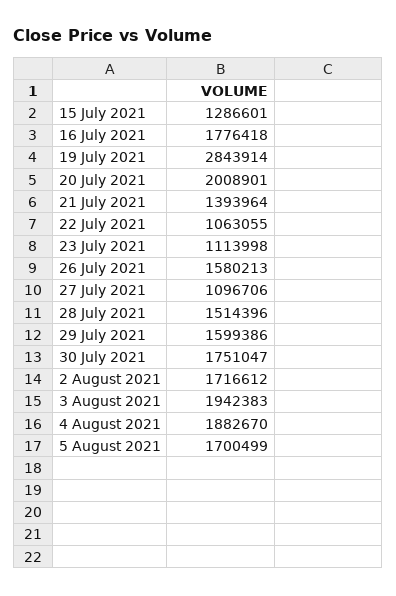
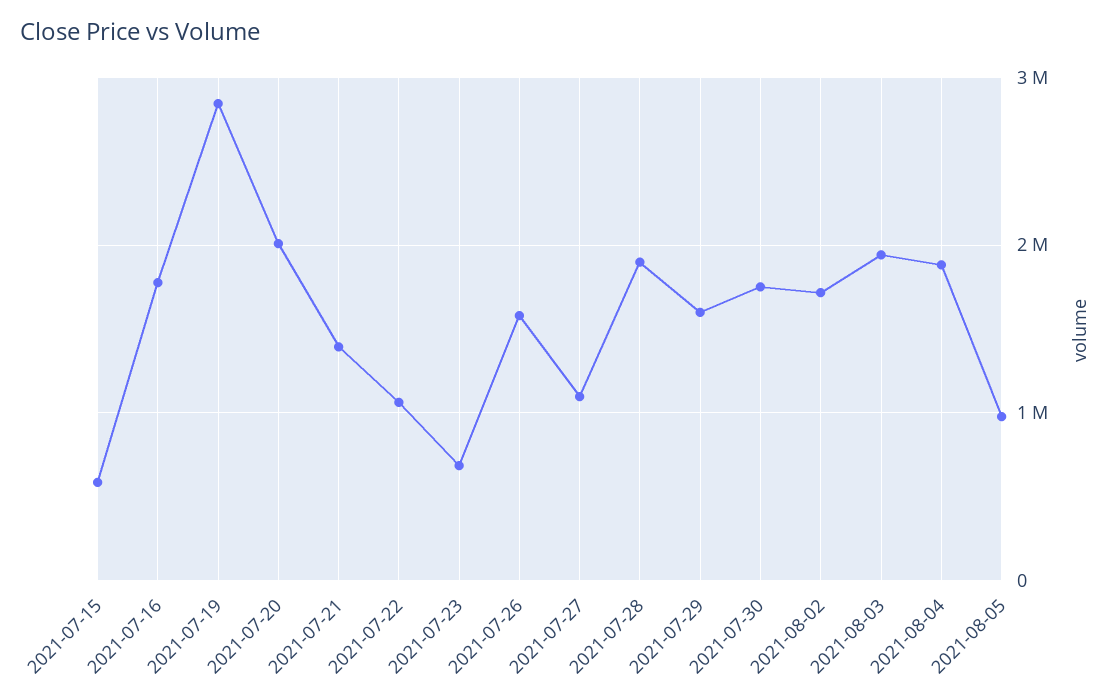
  {
-   "15 July 2021": 1286601,
+   "15 July 2021": 600000,
    "16 July 2021": 1776418,
    "19 July 2021": 2843914,
    "20 July 2021": 2008901,
    "21 July 2021": 1393964,
    "22 July 2021": 1063055,
-   "23 July 2021": 1113998,
+   "23 July 2021": 700000,
    "26 July 2021": 1580213,
    "27 July 2021": 1096706,
-   "28 July 2021": 1514396,
+   "28 July 2021": 1900000,
    "29 July 2021": 1599386,
    "30 July 2021": 1751047,
    "2 August 2021": 1716612,
    "3 August 2021": 1942383,
    "4 August 2021": 1882670,
-   "5 August 2021": 1700499
+   "5 August 2021": 1000000
  }

